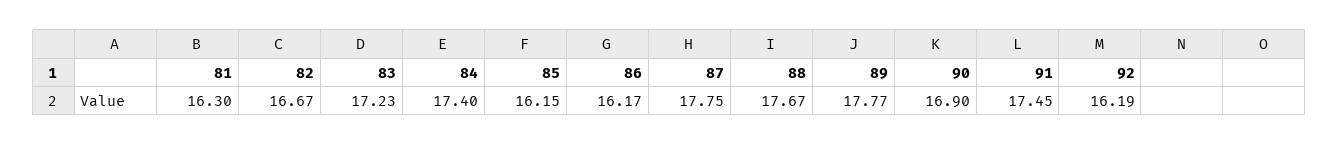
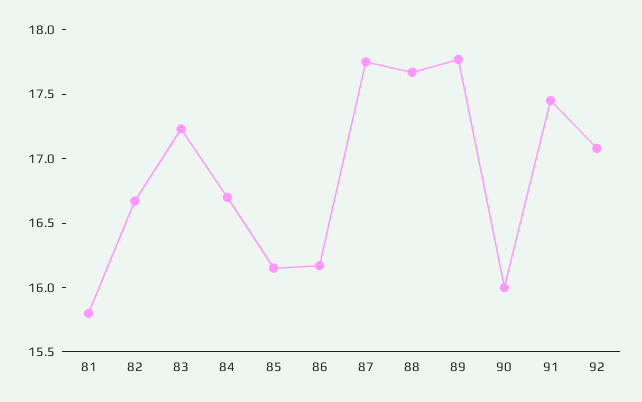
  {
-   "81": 16.3,
+   "81": 15.8,
    "82": 16.67,
    "83": 17.23,
-   "84": 17.4,
+   "84": 16.7,
    "85": 16.15,
    "86": 16.17,
    "87": 17.75,
    "88": 17.67,
    "89": 17.77,
-   "90": 16.9,
+   "90": 16,
    "91": 17.45,
-   "92": 16.19
+   "92": 17.1
  }

